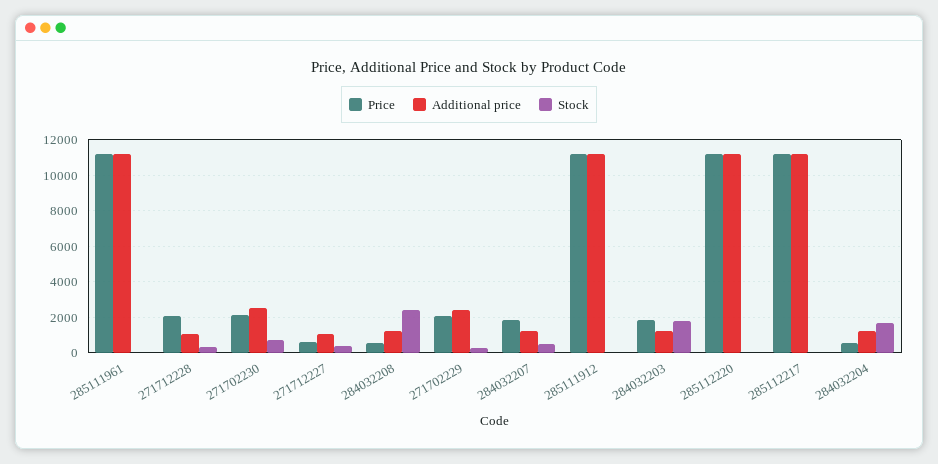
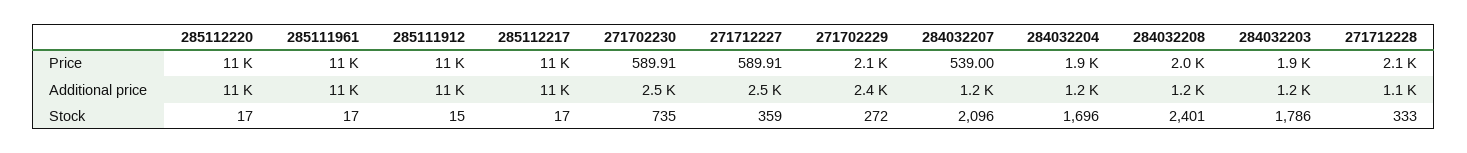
  {
    "Price": {
      "285111961": 11000,
      "271712228": 2100,
-     "271702230": 2000,
+     "271702230": 589.91,
      "271712227": 589.91,
-     "284032208": 500,
+     "284032208": 2000,
      "271702229": 2100,
-     "284032207": 2000,
+     "284032207": 539,
      "285111912": 11000,
      "284032203": 1900,
      "285112220": 11000,
      "285112217": 11000,
-     "284032204": 500
+     "284032204": 1900
    },
    "Additional price": {
      "285111961": 11000,
      "271712228": 1100,
      "271702230": 2500,
-     "271712227": 1000,
+     "271712227": 2500,
      "284032208": 1200,
      "271702229": 2400,
      "284032207": 1200,
      "285111912": 11000,
      "284032203": 1200,
      "285112220": 11000,
      "285112217": 11000,
      "284032204": 1200
    },
    "Stock": {
      "285111961": 17,
      "271712228": 333,
      "271702230": 735,
      "271712227": 359,
      "284032208": 2401,
      "271702229": 272,
-     "284032207": 500,
+     "284032207": 2096,
      "285111912": 15,
      "284032203": 1786,
      "285112220": 17,
      "285112217": 17,
      "284032204": 1696
    }
  }

